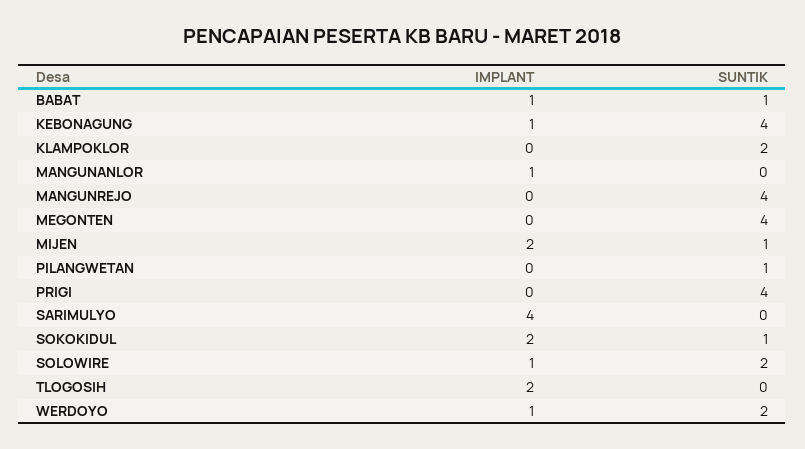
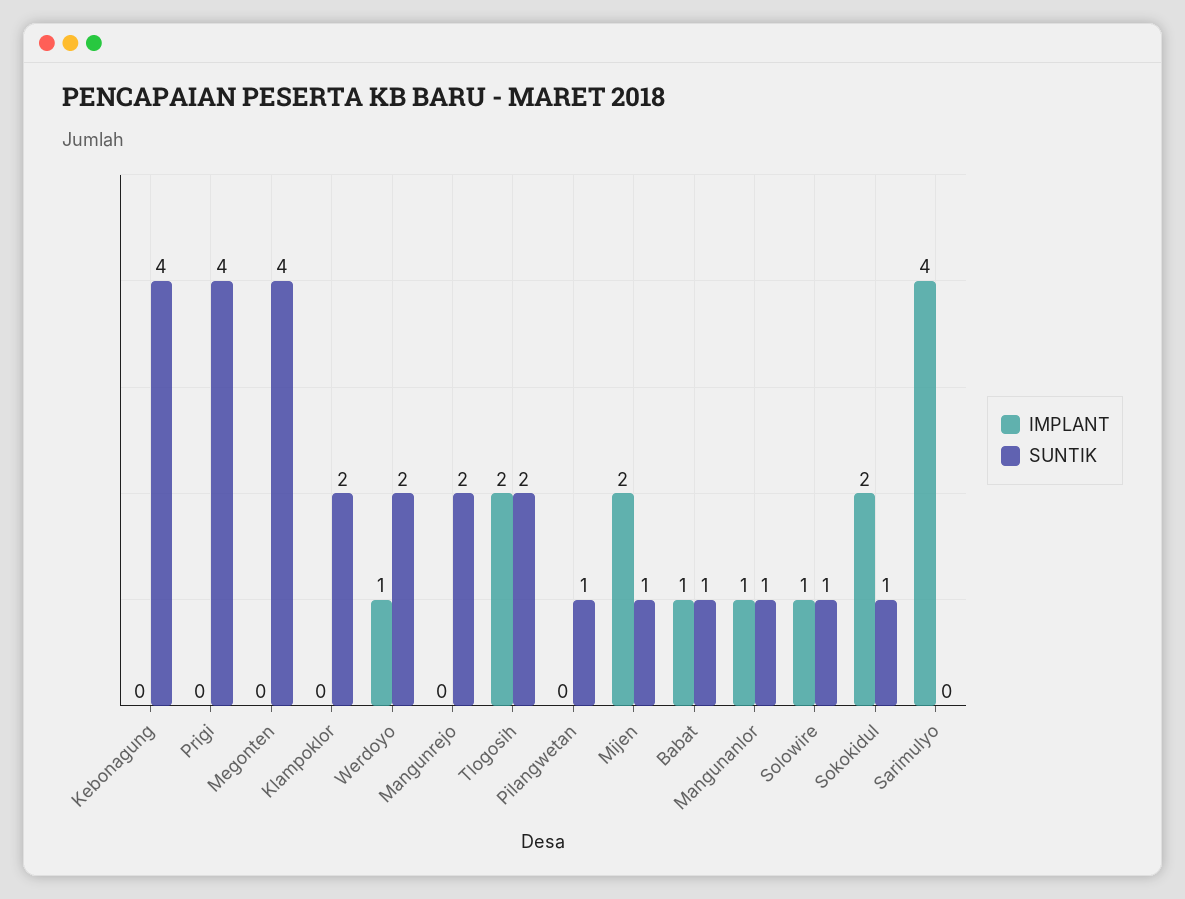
  {
    "IMPLANT": {
      "BABAT": 1,
-     "KEBONAGUNG": 1,
+     "KEBONAGUNG": 0,
      "KLAMPOKLOR": 0,
      "MANGUNANLOR": 1,
      "MANGUNREJO": 0,
      "MEGONTEN": 0,
      "MIJEN": 2,
      "PILANGWETAN": 0,
      "PRIGI": 0,
      "SARIMULYO": 4,
      "SOKOKIDUL": 2,
      "SOLOWIRE": 1,
      "TLOGOSIH": 2,
      "WERDOYO": 1
    },
    "SUNTIK": {
      "BABAT": 1,
      "KEBONAGUNG": 4,
      "KLAMPOKLOR": 2,
-     "MANGUNANLOR": 0,
+     "MANGUNANLOR": 1,
-     "MANGUNREJO": 4,
+     "MANGUNREJO": 2,
      "MEGONTEN": 4,
      "MIJEN": 1,
      "PILANGWETAN": 1,
      "PRIGI": 4,
      "SARIMULYO": 0,
      "SOKOKIDUL": 1,
-     "SOLOWIRE": 2,
+     "SOLOWIRE": 1,
-     "TLOGOSIH": 0,
+     "TLOGOSIH": 2,
      "WERDOYO": 2
    }
  }

